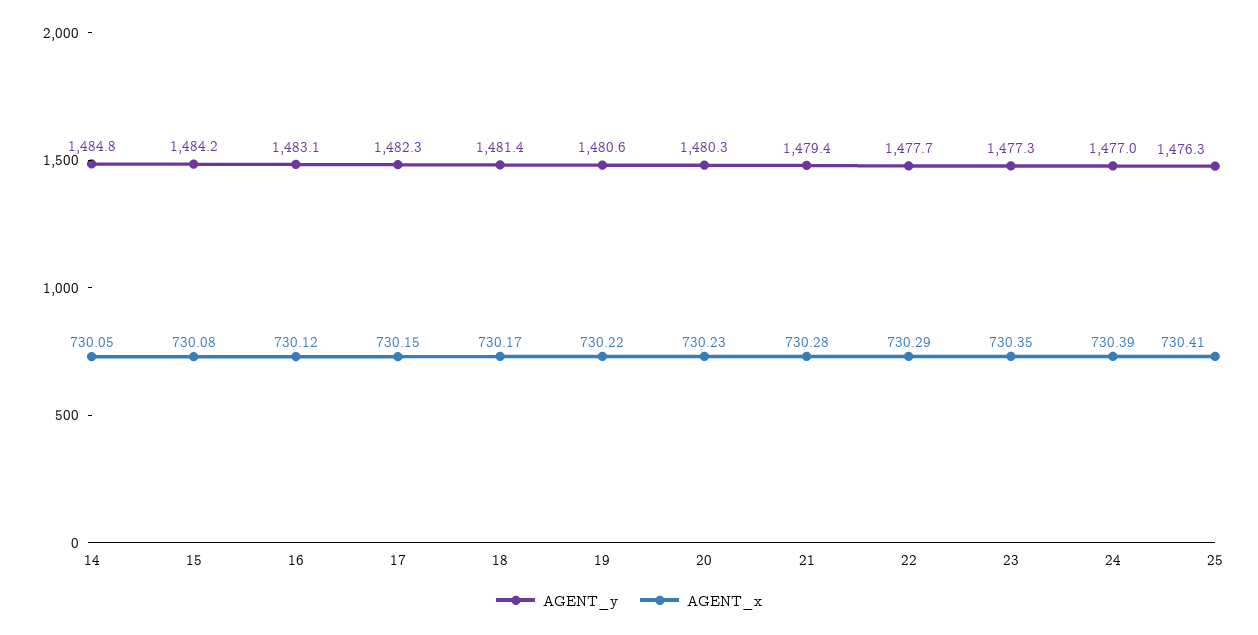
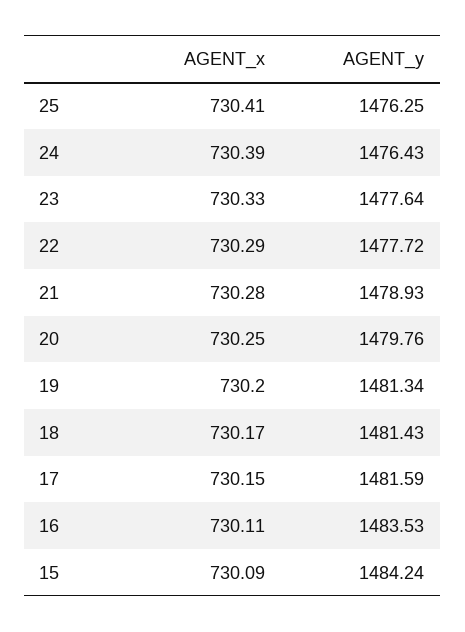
  {
    "AGENT_y": {
-     "14": 1484.8,
      "15": 1484.24,
-     "16": 1483.1,
+     "16": 1483.53,
-     "17": 1482.3,
+     "17": 1481.59,
      "18": 1481.43,
-     "19": 1480.6,
+     "19": 1481.34,
-     "20": 1480.3,
+     "20": 1479.76,
-     "21": 1479.4,
+     "21": 1478.93,
      "22": 1477.72,
-     "23": 1477.3,
+     "23": 1477.64,
-     "24": 1477,
+     "24": 1476.43,
      "25": 1476.25
    },
    "AGENT_x": {
-     "14": 730.05,
-     "15": 730.08,
+     "15": 730.09,
-     "16": 730.12,
+     "16": 730.11,
      "17": 730.15,
      "18": 730.17,
-     "19": 730.22,
+     "19": 730.2,
-     "20": 730.23,
+     "20": 730.25,
      "21": 730.28,
      "22": 730.29,
-     "23": 730.35,
+     "23": 730.33,
      "24": 730.39,
      "25": 730.41
    }
  }

